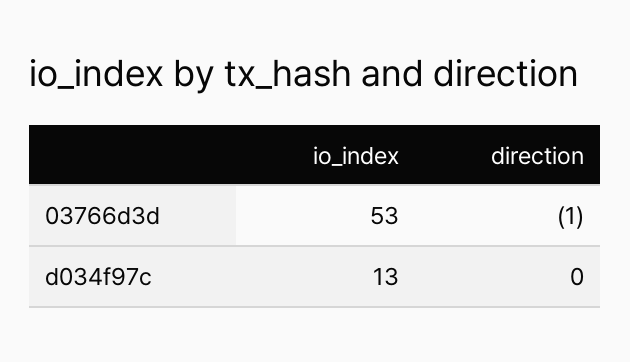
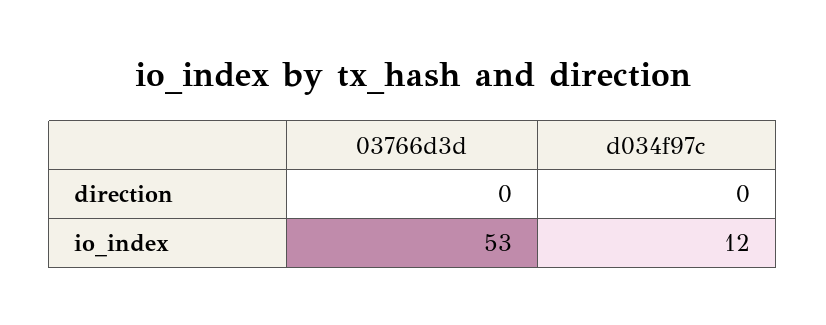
  {
    "io_index": {
      "03766d3d": 53,
-     "d034f97c": 13
+     "d034f97c": 12
    },
    "direction": {
-     "03766d3d": -1,
+     "03766d3d": 0,
      "d034f97c": 0
    }
  }

